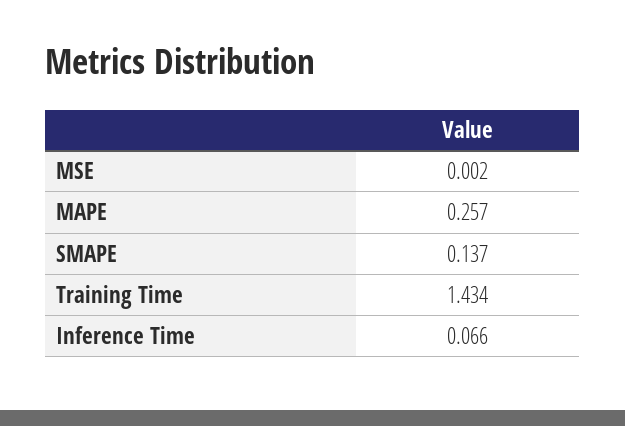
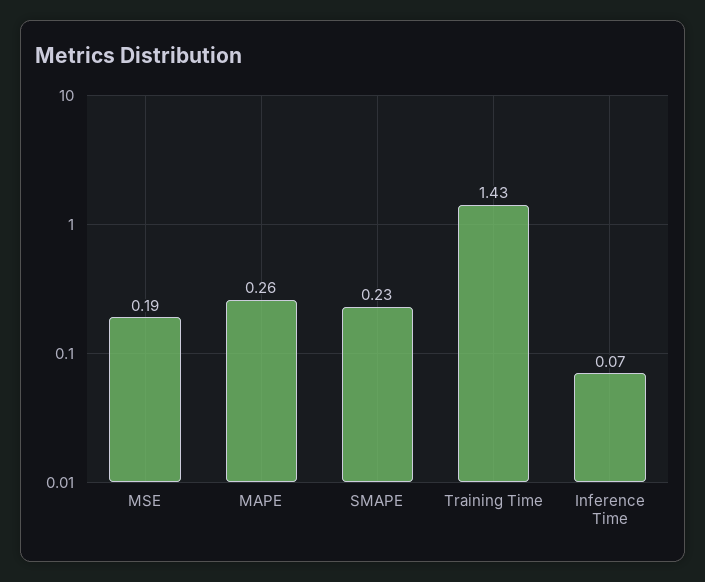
  {
-   "MSE": 0.002,
+   "MSE": 0.19,
    "MAPE": 0.257,
-   "SMAPE": 0.137,
+   "SMAPE": 0.23,
    "Training Time": 1.434,
    "Inference Time": 0.066
  }

